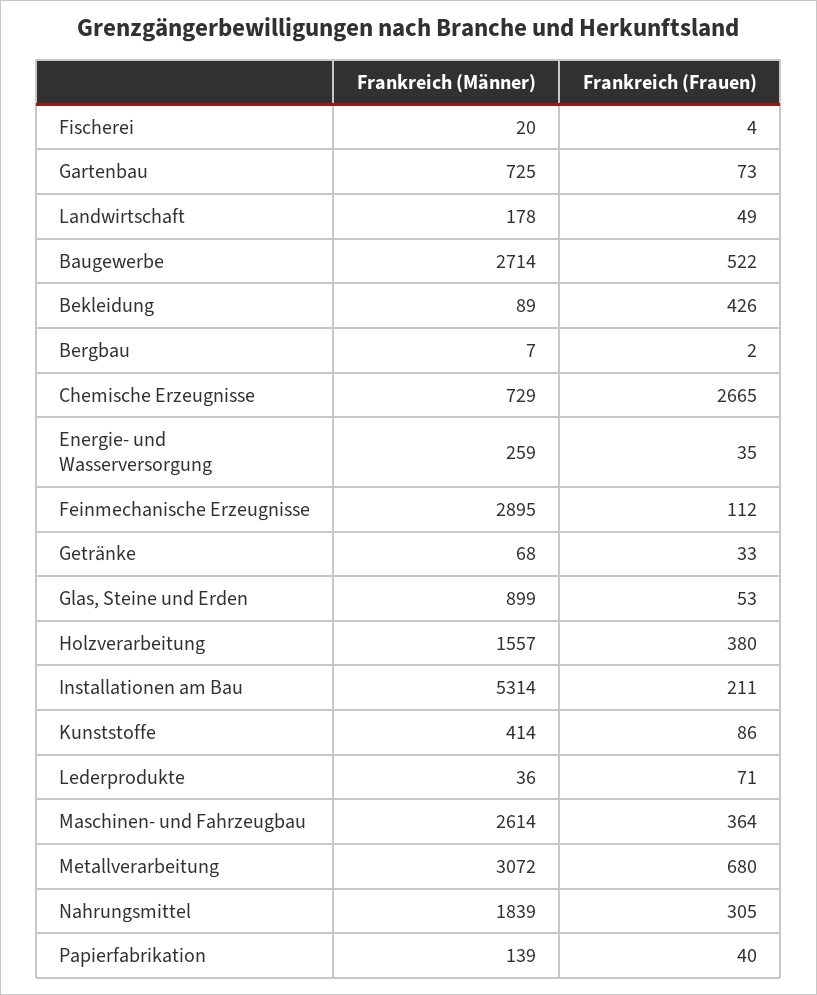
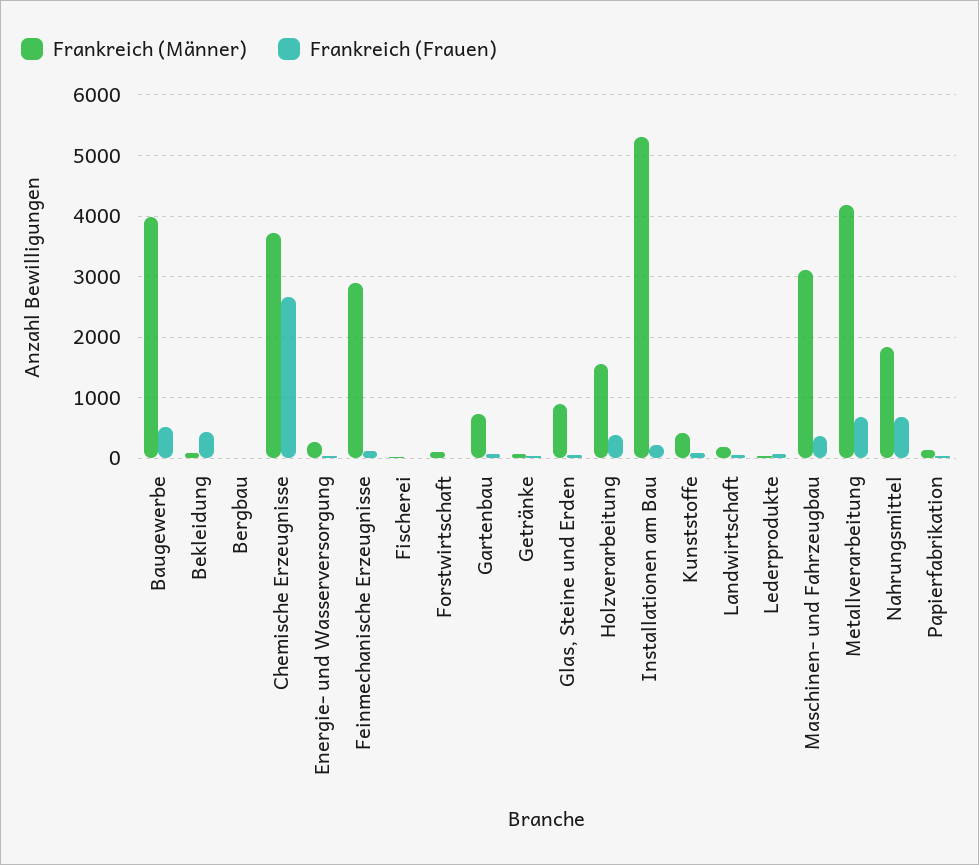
  {
    "Frankreich (Männer)": {
      "Fischerei": 20,
      "Gartenbau": 725,
      "Landwirtschaft": 178,
-     "Baugewerbe": 2714,
+     "Baugewerbe": 4000,
      "Bekleidung": 89,
      "Bergbau": 7,
-     "Chemische Erzeugnisse": 729,
+     "Chemische Erzeugnisse": 3700,
      "Energie- und Wasserversorgung": 259,
      "Feinmechanische Erzeugnisse": 2895,
      "Getränke": 68,
      "Glas, Steine und Erden": 899,
      "Holzverarbeitung": 1557,
      "Installationen am Bau": 5314,
      "Kunststoffe": 414,
      "Lederprodukte": 36,
-     "Maschinen- und Fahrzeugbau": 2614,
+     "Maschinen- und Fahrzeugbau": 3100,
-     "Metallverarbeitung": 3072,
+     "Metallverarbeitung": 4200,
      "Nahrungsmittel": 1839,
-     "Papierfabrikation": 139
+     "Papierfabrikation": 139,
+     "Forstwirtschaft": 100
    },
    "Frankreich (Frauen)": {
      "Fischerei": 4,
      "Gartenbau": 73,
      "Landwirtschaft": 49,
      "Baugewerbe": 522,
      "Bekleidung": 426,
      "Bergbau": 2,
      "Chemische Erzeugnisse": 2665,
      "Energie- und Wasserversorgung": 35,
      "Feinmechanische Erzeugnisse": 112,
      "Getränke": 33,
      "Glas, Steine und Erden": 53,
      "Holzverarbeitung": 380,
      "Installationen am Bau": 211,
      "Kunststoffe": 86,
      "Lederprodukte": 71,
      "Maschinen- und Fahrzeugbau": 364,
      "Metallverarbeitung": 680,
-     "Nahrungsmittel": 305,
+     "Nahrungsmittel": 700,
-     "Papierfabrikation": 40
+     "Papierfabrikation": 40,
+     "Forstwirtschaft": 0
    }
  }

